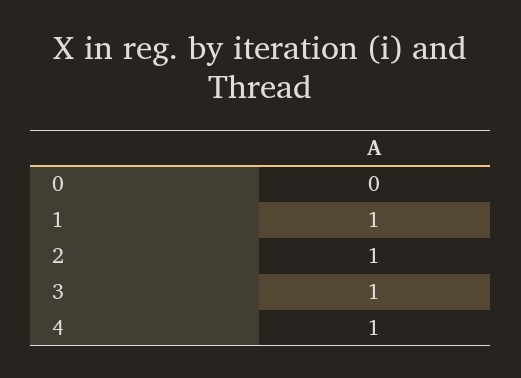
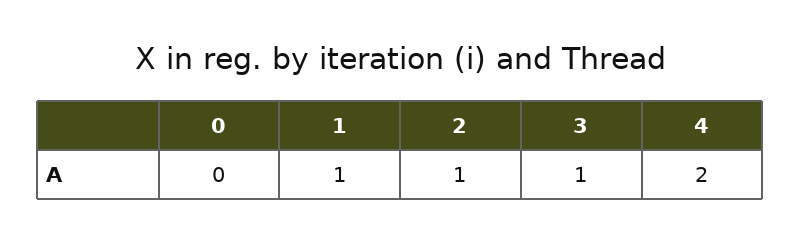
  {
    "0": 0,
    "1": 1,
    "2": 1,
    "3": 1,
-   "4": 1
+   "4": 2
  }

